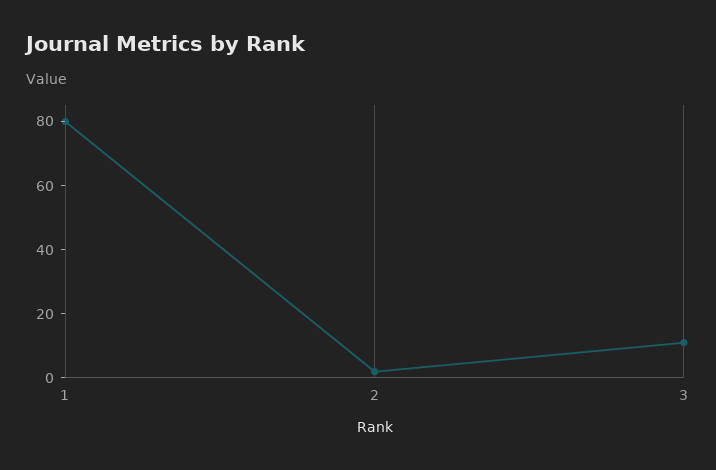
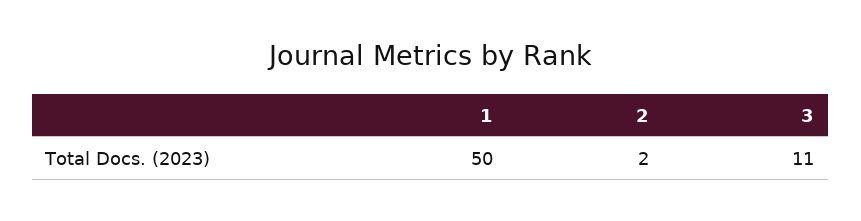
  {
-   "1": 80,
+   "1": 50,
    "2": 2,
    "3": 11
  }

